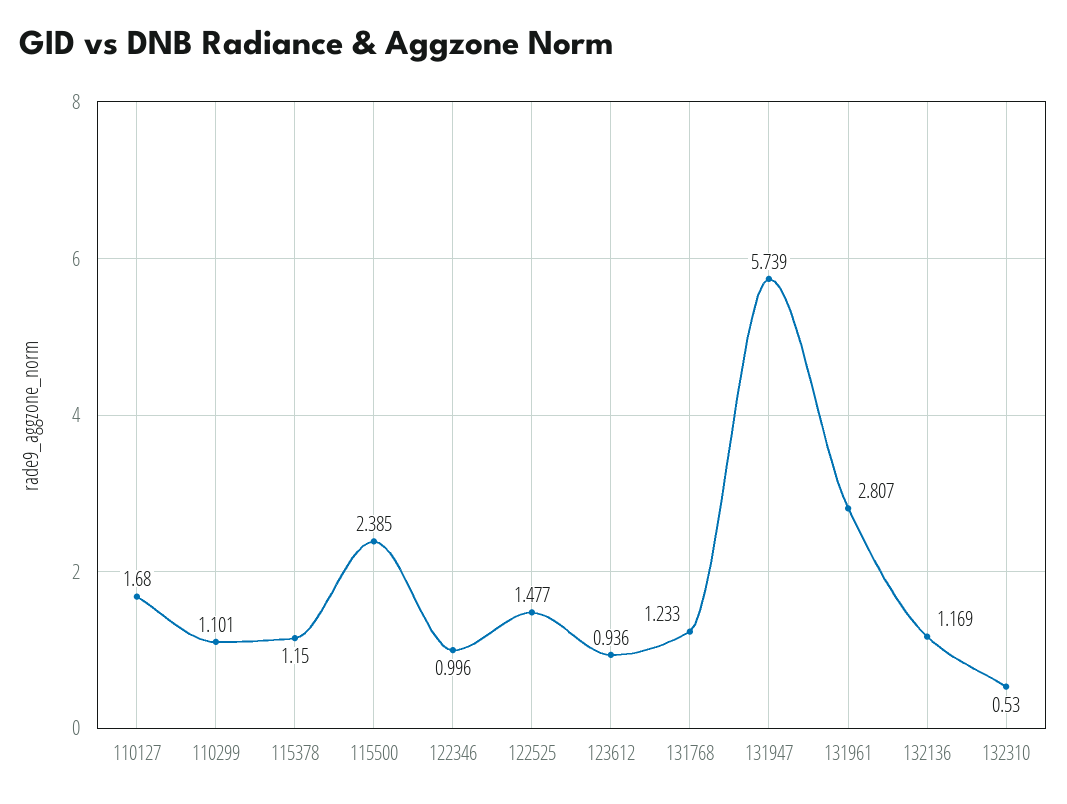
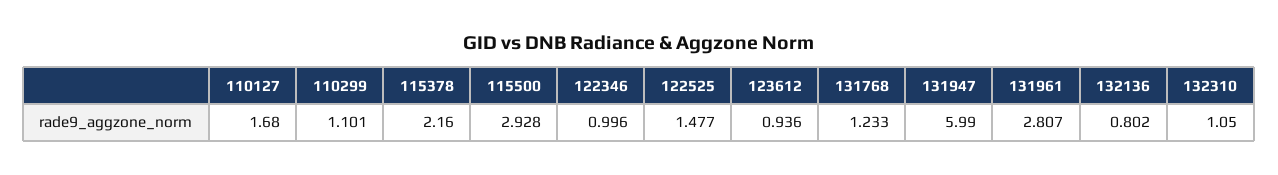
  {
    "110127": 1.68,
    "110299": 1.101,
-   "115378": 1.15,
+   "115378": 2.16,
-   "115500": 2.385,
+   "115500": 2.928,
    "122346": 0.996,
    "122525": 1.477,
    "123612": 0.936,
    "131768": 1.233,
-   "131947": 5.739,
+   "131947": 5.99,
    "131961": 2.807,
-   "132136": 1.169,
+   "132136": 0.802,
-   "132310": 0.53
+   "132310": 1.05
  }

